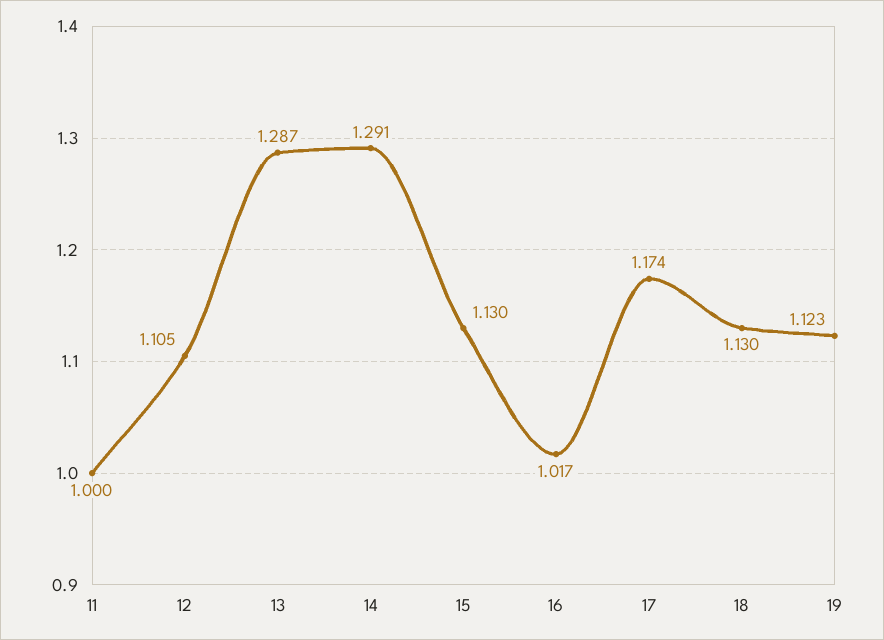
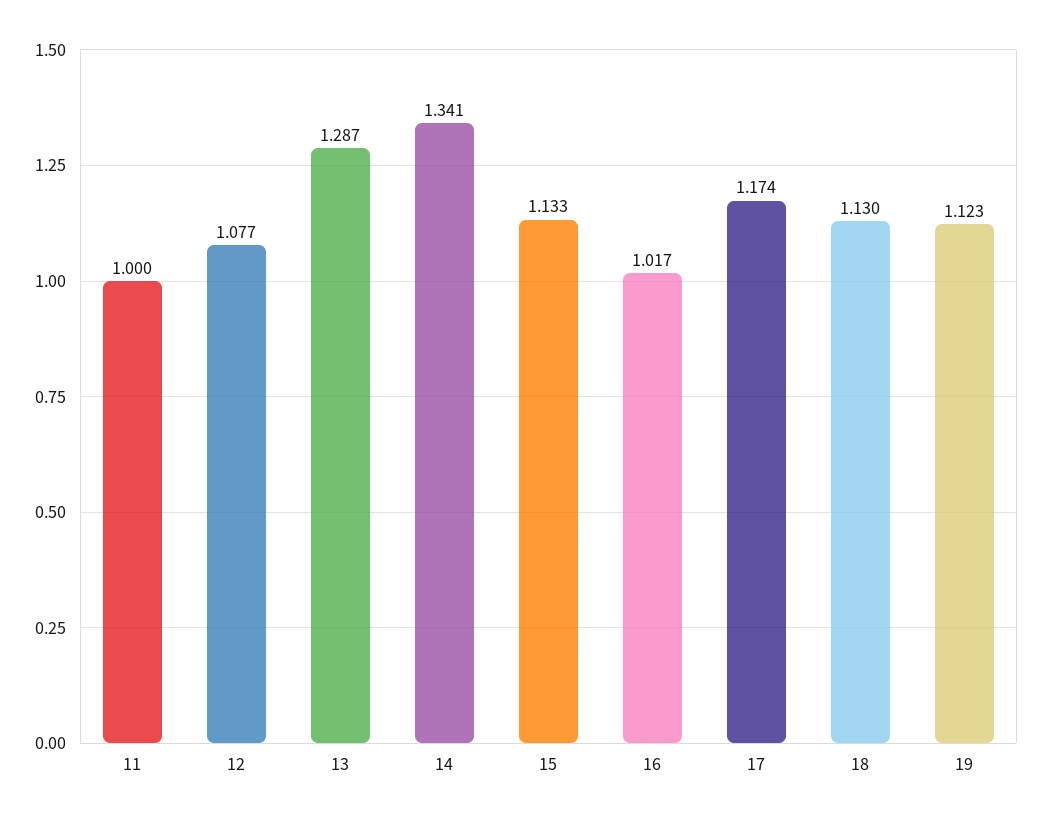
  {
    "11": 1,
-   "12": 1.105,
+   "12": 1.077,
    "13": 1.287,
-   "14": 1.291,
+   "14": 1.341,
-   "15": 1.13,
+   "15": 1.133,
    "16": 1.017,
    "17": 1.174,
    "18": 1.13,
    "19": 1.123
  }

